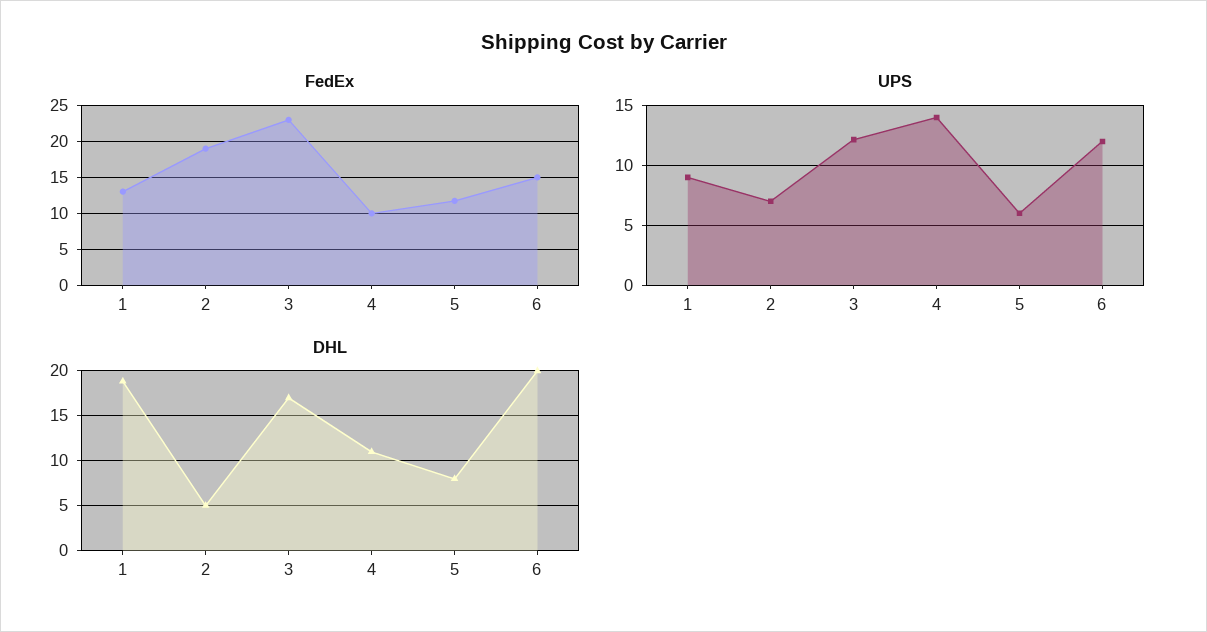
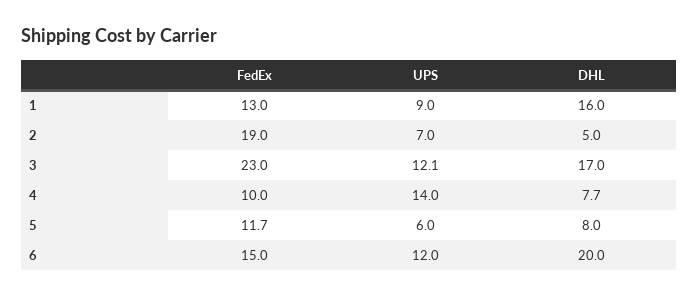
  {
    "FedEx": {
      "1": 13,
      "2": 19,
      "3": 23,
      "4": 10,
      "5": 11.7,
      "6": 15
    },
    "UPS": {
      "1": 9,
      "2": 7,
      "3": 12.1,
      "4": 14,
      "5": 6,
      "6": 12
    },
    "DHL": {
-     "1": 19,
+     "1": 16,
      "2": 5,
      "3": 17,
-     "4": 11,
+     "4": 7.7,
      "5": 8,
      "6": 20
    }
  }

